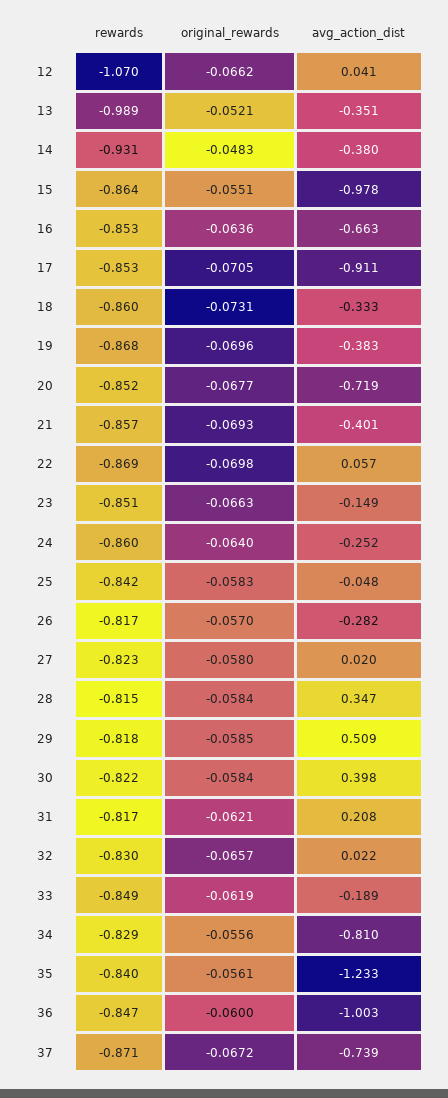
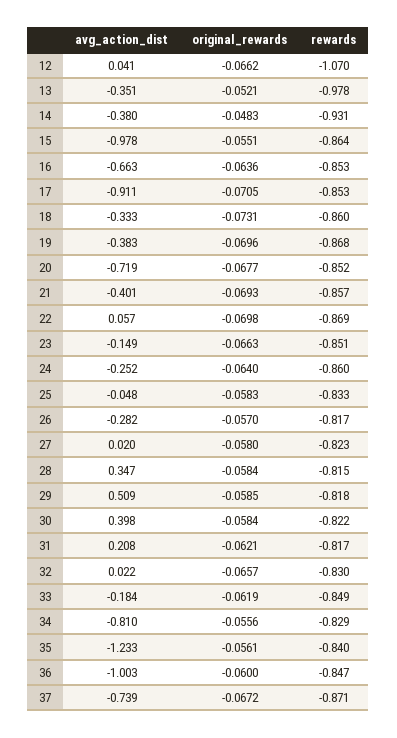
  {
    "rewards": {
      "12": -1.07,
-     "13": -0.989,
+     "13": -0.978,
      "14": -0.931,
      "15": -0.864,
      "16": -0.853,
      "17": -0.853,
      "18": -0.86,
      "19": -0.868,
      "20": -0.852,
      "21": -0.857,
      "22": -0.869,
      "23": -0.851,
      "24": -0.86,
-     "25": -0.842,
+     "25": -0.833,
      "26": -0.817,
      "27": -0.823,
      "28": -0.815,
      "29": -0.818,
      "30": -0.822,
      "31": -0.817,
      "32": -0.83,
      "33": -0.849,
      "34": -0.829,
      "35": -0.84,
      "36": -0.847,
      "37": -0.871
    },
    "original_rewards": {
      "12": -0.0662,
      "13": -0.0521,
      "14": -0.0483,
      "15": -0.0551,
      "16": -0.0636,
      "17": -0.0705,
      "18": -0.0731,
      "19": -0.0696,
      "20": -0.0677,
      "21": -0.0693,
      "22": -0.0698,
      "23": -0.0663,
      "24": -0.064,
      "25": -0.0583,
      "26": -0.057,
      "27": -0.058,
      "28": -0.0584,
      "29": -0.0585,
      "30": -0.0584,
      "31": -0.0621,
      "32": -0.0657,
      "33": -0.0619,
      "34": -0.0556,
      "35": -0.0561,
      "36": -0.06,
      "37": -0.0672
    },
    "avg_action_dist": {
      "12": 0.041,
      "13": -0.351,
      "14": -0.38,
      "15": -0.978,
      "16": -0.663,
      "17": -0.911,
      "18": -0.333,
      "19": -0.383,
      "20": -0.719,
      "21": -0.401,
      "22": 0.057,
      "23": -0.149,
      "24": -0.252,
      "25": -0.048,
      "26": -0.282,
      "27": 0.02,
      "28": 0.347,
      "29": 0.509,
      "30": 0.398,
      "31": 0.208,
      "32": 0.022,
-     "33": -0.189,
+     "33": -0.184,
      "34": -0.81,
      "35": -1.233,
      "36": -1.003,
      "37": -0.739
    }
  }

